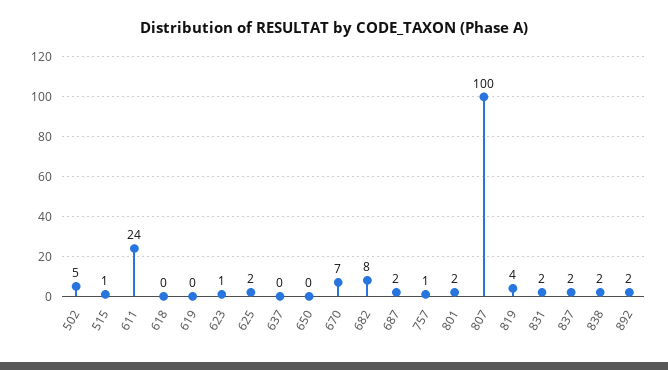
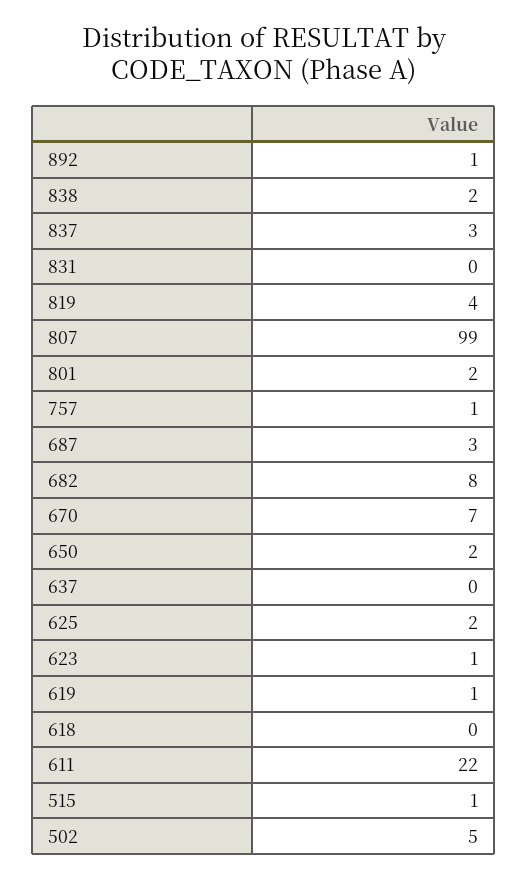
  {
    "502": 5,
    "515": 1,
-   "611": 24,
+   "611": 22,
    "618": 0,
-   "619": 0,
+   "619": 1,
    "623": 1,
    "625": 2,
    "637": 0,
-   "650": 0,
+   "650": 2,
    "670": 7,
    "682": 8,
-   "687": 2,
+   "687": 3,
    "757": 1,
    "801": 2,
-   "807": 100,
+   "807": 99,
    "819": 4,
-   "831": 2,
+   "831": 0,
-   "837": 2,
+   "837": 3,
    "838": 2,
-   "892": 2
+   "892": 1
  }

